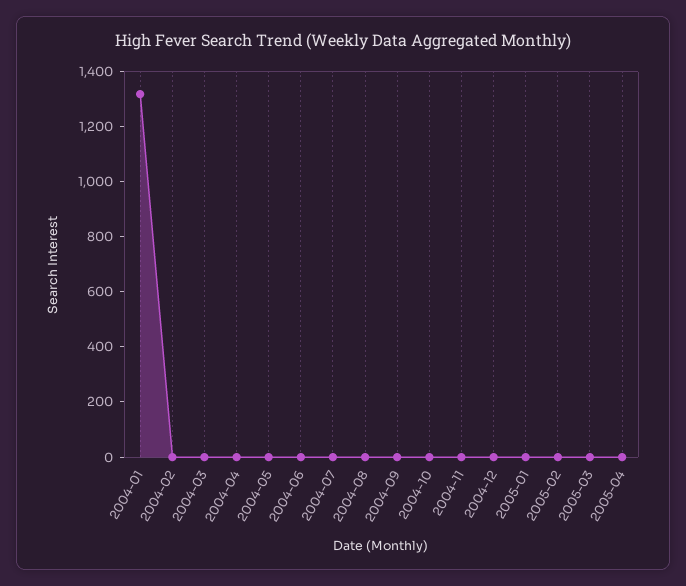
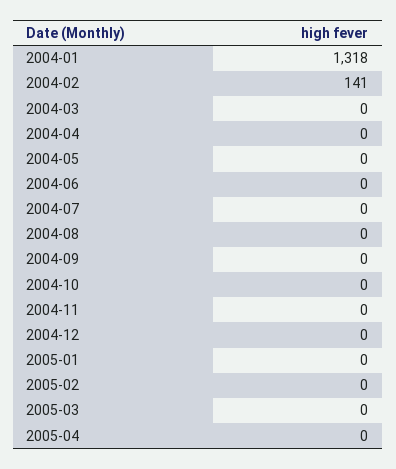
  {
    "2004-01": 1318,
-   "2004-02": 0,
+   "2004-02": 141,
    "2004-03": 0,
    "2004-04": 0,
    "2004-05": 0,
    "2004-06": 0,
    "2004-07": 0,
    "2004-08": 0,
    "2004-09": 0,
    "2004-10": 0,
    "2004-11": 0,
    "2004-12": 0,
    "2005-01": 0,
    "2005-02": 0,
    "2005-03": 0,
    "2005-04": 0
  }

